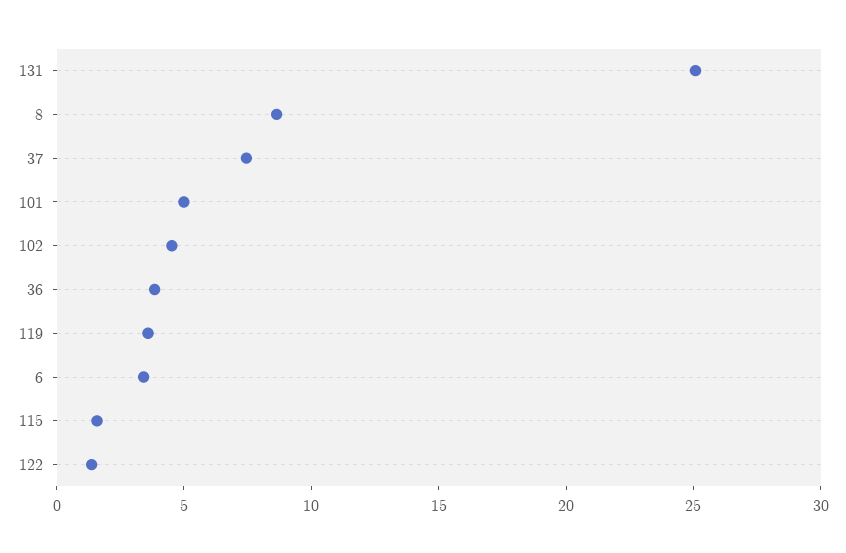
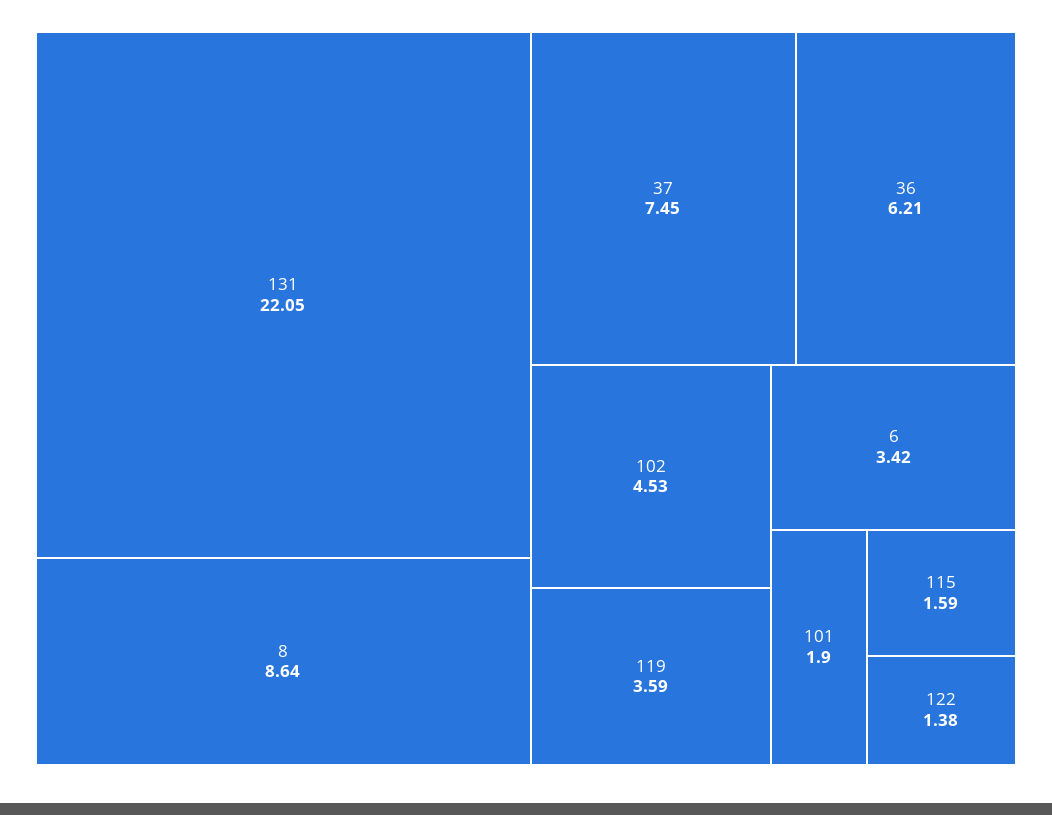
  {
-   "131": 25,
+   "131": 22.05,
    "8": 8.64,
    "37": 7.45,
-   "101": 5,
+   "101": 1.9,
    "102": 4.53,
-   "36": 4,
+   "36": 6.21,
    "119": 3.59,
    "6": 3.42,
    "115": 1.59,
    "122": 1.38
  }

